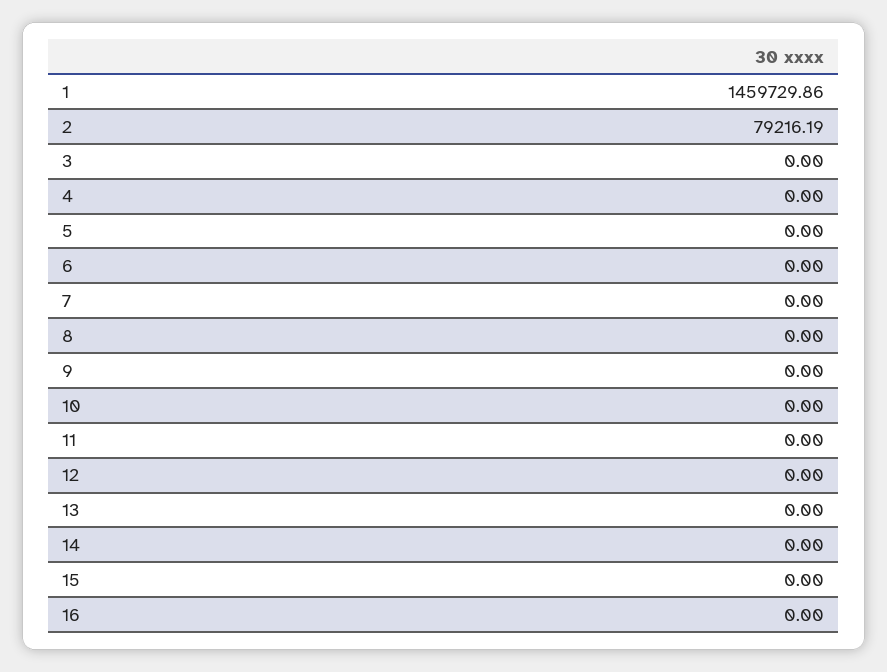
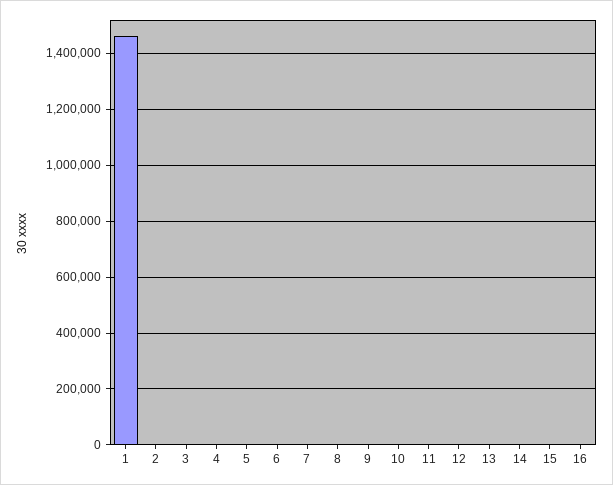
  {
    "1": 1459729.86,
-   "2": 79216.19,
+   "2": 0,
    "3": 0,
    "4": 0,
    "5": 0,
    "6": 0,
    "7": 0,
    "8": 0,
    "9": 0,
    "10": 0,
    "11": 0,
    "12": 0,
    "13": 0,
    "14": 0,
    "15": 0,
    "16": 0
  }

